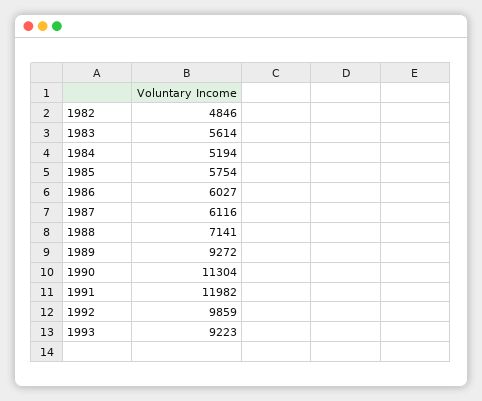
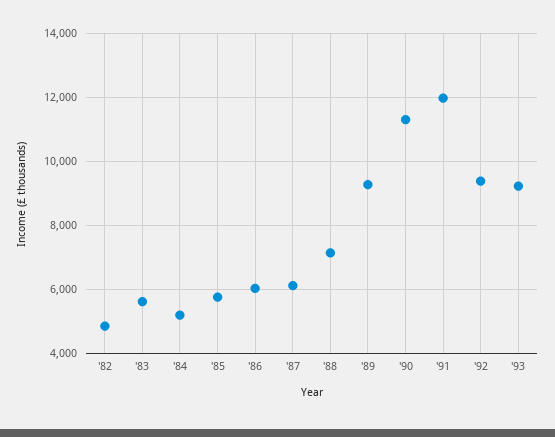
  {
    "1982": 4846,
    "1983": 5614,
    "1984": 5194,
    "1985": 5754,
    "1986": 6027,
    "1987": 6116,
    "1988": 7141,
    "1989": 9272,
    "1990": 11304,
    "1991": 11982,
-   "1992": 9859,
+   "1992": 9400,
    "1993": 9223
  }

